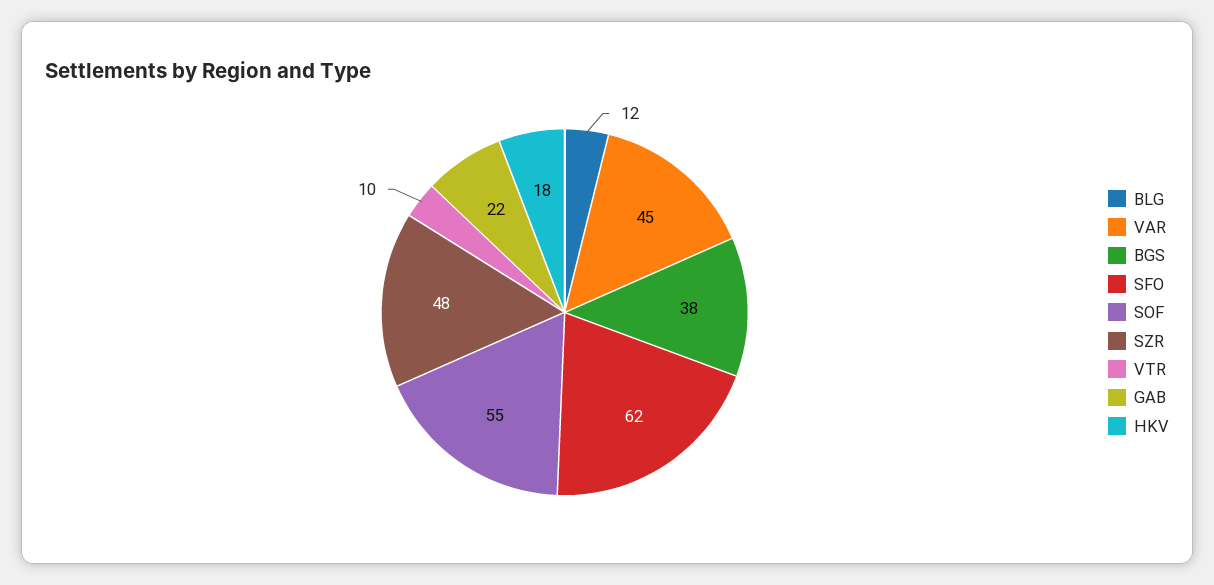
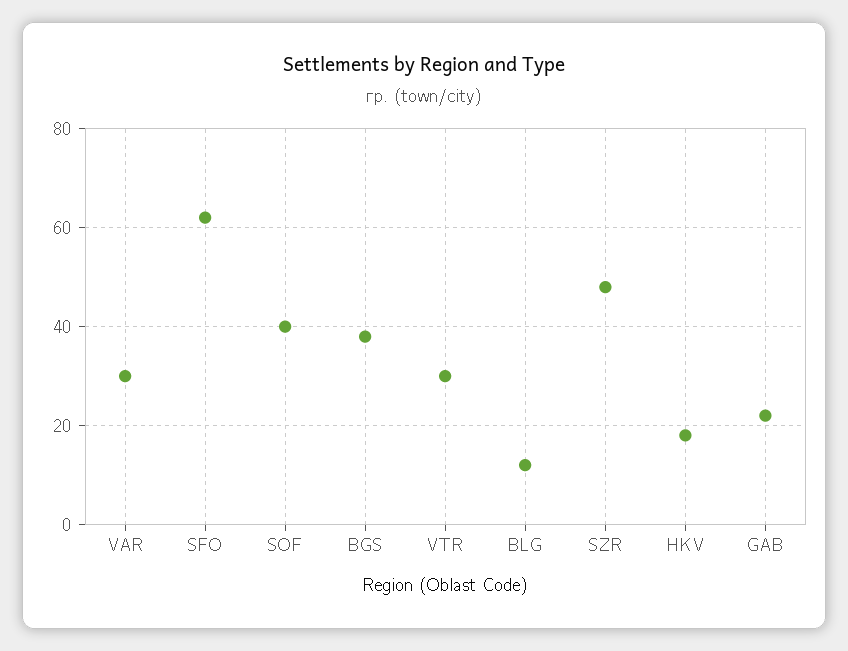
  {
    "BLG": 12,
-   "VAR": 45,
+   "VAR": 30,
    "BGS": 38,
    "SFO": 62,
-   "SOF": 55,
+   "SOF": 40,
    "SZR": 48,
-   "VTR": 10,
+   "VTR": 30,
    "GAB": 22,
    "HKV": 18
  }

